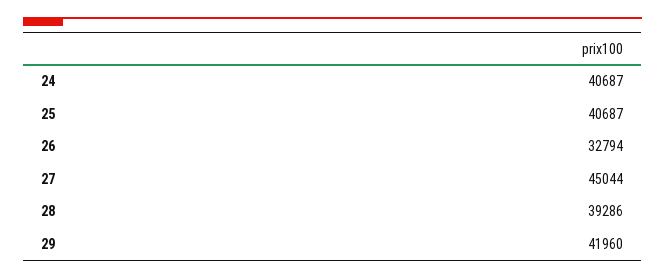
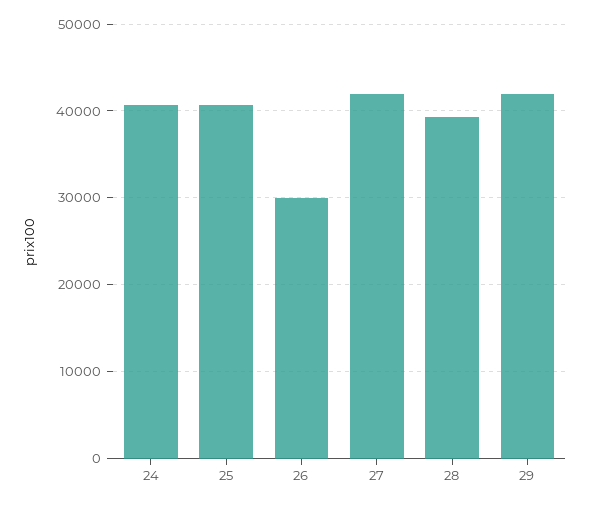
  {
    "24": 40687,
    "25": 40687,
-   "26": 32794,
+   "26": 30000,
-   "27": 45044,
+   "27": 42000,
    "28": 39286,
    "29": 41960
  }

